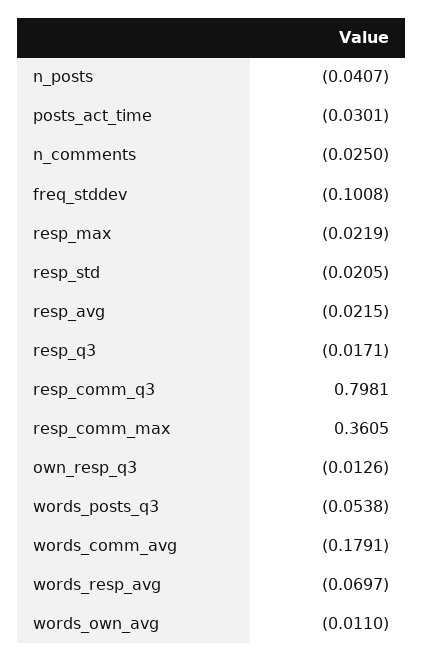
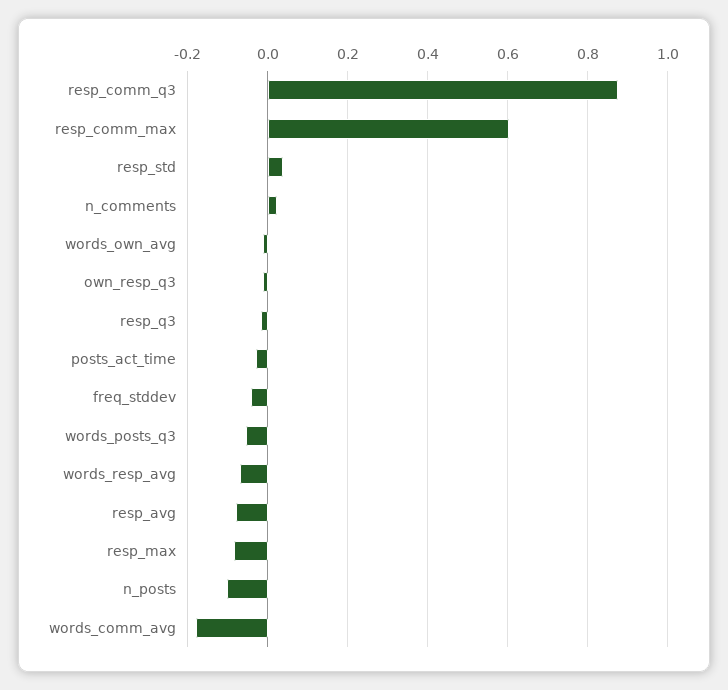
  {
-   "n_posts": -0.0407,
+   "n_posts": -0.1,
    "posts_act_time": -0.0301,
-   "n_comments": -0.025,
+   "n_comments": 0.02,
-   "freq_stddev": -0.1008,
+   "freq_stddev": -0.04,
-   "resp_max": -0.0219,
+   "resp_max": -0.08,
-   "resp_std": -0.0205,
+   "resp_std": 0.04,
-   "resp_avg": -0.0215,
+   "resp_avg": -0.08,
    "resp_q3": -0.0171,
-   "resp_comm_q3": 0.7981,
+   "resp_comm_q3": 0.88,
-   "resp_comm_max": 0.3605,
+   "resp_comm_max": 0.6,
    "own_resp_q3": -0.0126,
    "words_posts_q3": -0.0538,
    "words_comm_avg": -0.1791,
    "words_resp_avg": -0.0697,
    "words_own_avg": -0.011
  }

